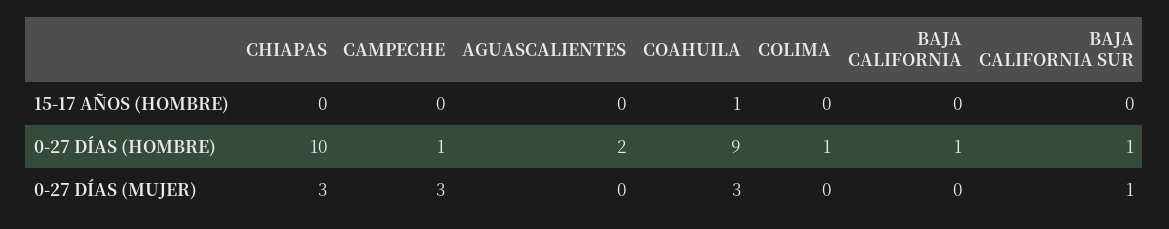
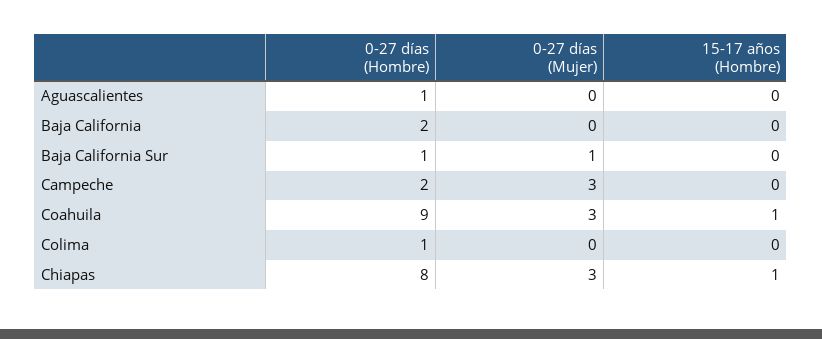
  {
    "CHIAPAS": {
-     "15-17 AÑOS (HOMBRE)": 0,
+     "15-17 AÑOS (HOMBRE)": 1,
-     "0-27 DÍAS (HOMBRE)": 10,
+     "0-27 DÍAS (HOMBRE)": 8,
      "0-27 DÍAS (MUJER)": 3
    },
    "CAMPECHE": {
      "15-17 AÑOS (HOMBRE)": 0,
-     "0-27 DÍAS (HOMBRE)": 1,
+     "0-27 DÍAS (HOMBRE)": 2,
      "0-27 DÍAS (MUJER)": 3
    },
    "AGUASCALIENTES": {
      "15-17 AÑOS (HOMBRE)": 0,
-     "0-27 DÍAS (HOMBRE)": 2,
+     "0-27 DÍAS (HOMBRE)": 1,
      "0-27 DÍAS (MUJER)": 0
    },
    "COAHUILA": {
      "15-17 AÑOS (HOMBRE)": 1,
      "0-27 DÍAS (HOMBRE)": 9,
      "0-27 DÍAS (MUJER)": 3
    },
    "COLIMA": {
      "15-17 AÑOS (HOMBRE)": 0,
      "0-27 DÍAS (HOMBRE)": 1,
      "0-27 DÍAS (MUJER)": 0
    },
    "BAJA CALIFORNIA": {
      "15-17 AÑOS (HOMBRE)": 0,
-     "0-27 DÍAS (HOMBRE)": 1,
+     "0-27 DÍAS (HOMBRE)": 2,
      "0-27 DÍAS (MUJER)": 0
    },
    "BAJA CALIFORNIA SUR": {
      "15-17 AÑOS (HOMBRE)": 0,
      "0-27 DÍAS (HOMBRE)": 1,
      "0-27 DÍAS (MUJER)": 1
    }
  }

